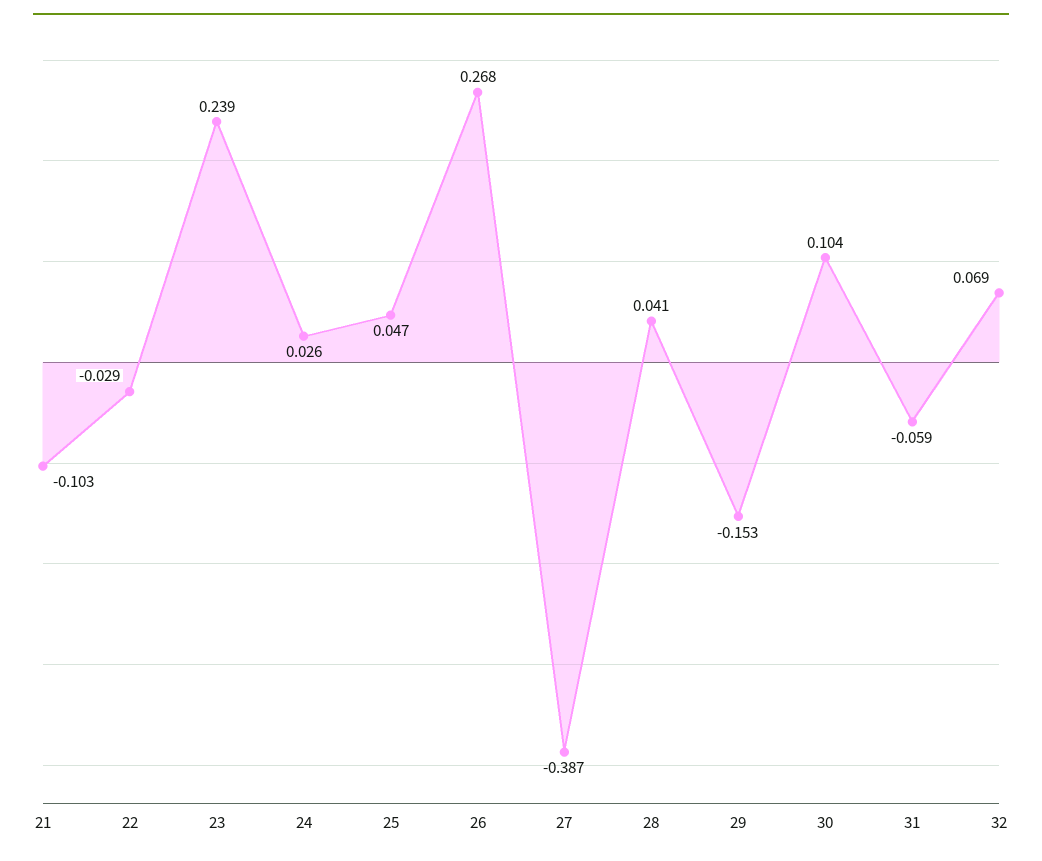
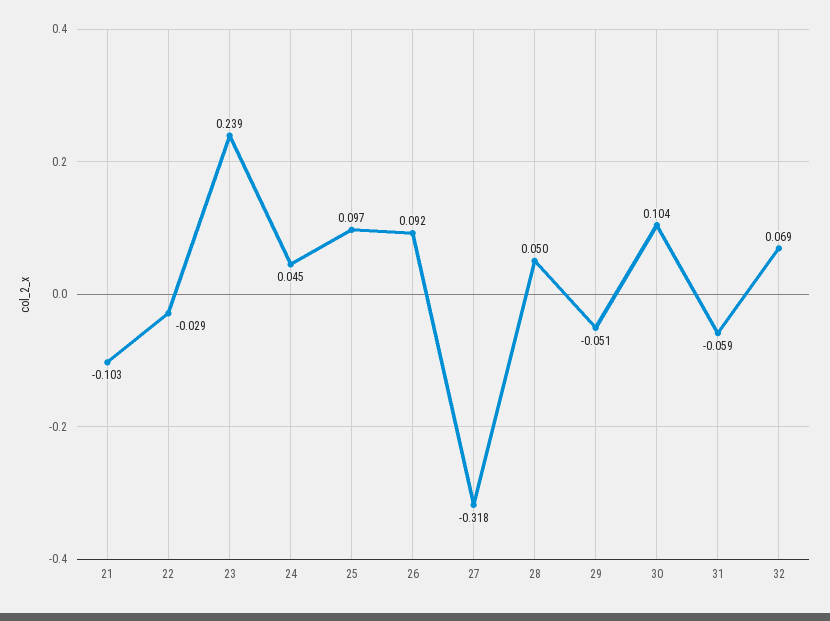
  {
    "21": -0.103,
    "22": -0.029,
    "23": 0.239,
-   "24": 0.026,
+   "24": 0.045,
-   "25": 0.047,
+   "25": 0.097,
-   "26": 0.268,
+   "26": 0.092,
-   "27": -0.387,
+   "27": -0.318,
-   "28": 0.041,
+   "28": 0.05,
-   "29": -0.153,
+   "29": -0.051,
    "30": 0.104,
    "31": -0.059,
    "32": 0.069
  }

